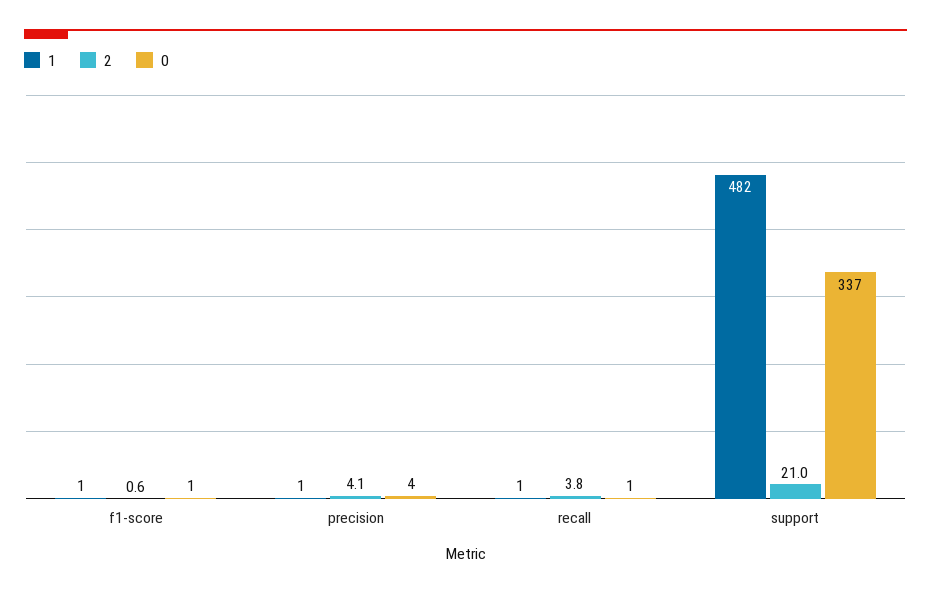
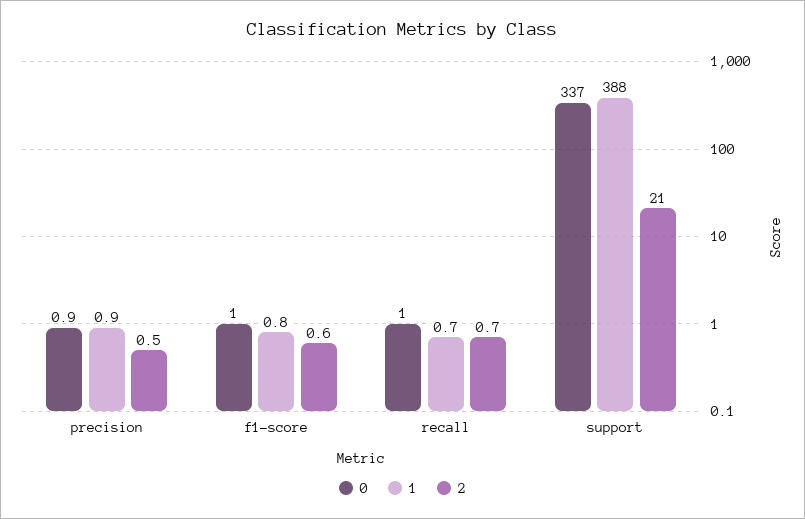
  {
    "1": {
      "f1-score": 0.8,
      "precision": 0.9,
      "recall": 0.7,
-     "support": 482
+     "support": 388
    },
    "2": {
      "f1-score": 0.6,
-     "precision": 4.1,
+     "precision": 0.5,
-     "recall": 3.8,
+     "recall": 0.7,
      "support": 21
    },
    "0": {
      "f1-score": 1,
-     "precision": 4,
+     "precision": 0.9,
      "recall": 1,
      "support": 337
    }
  }

